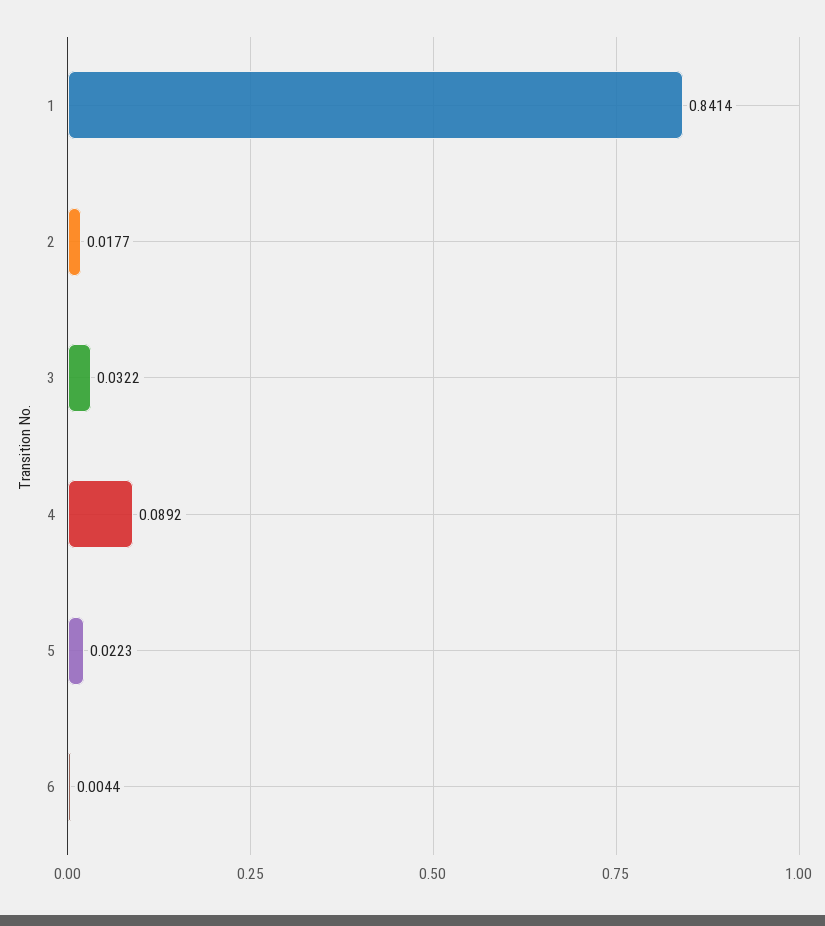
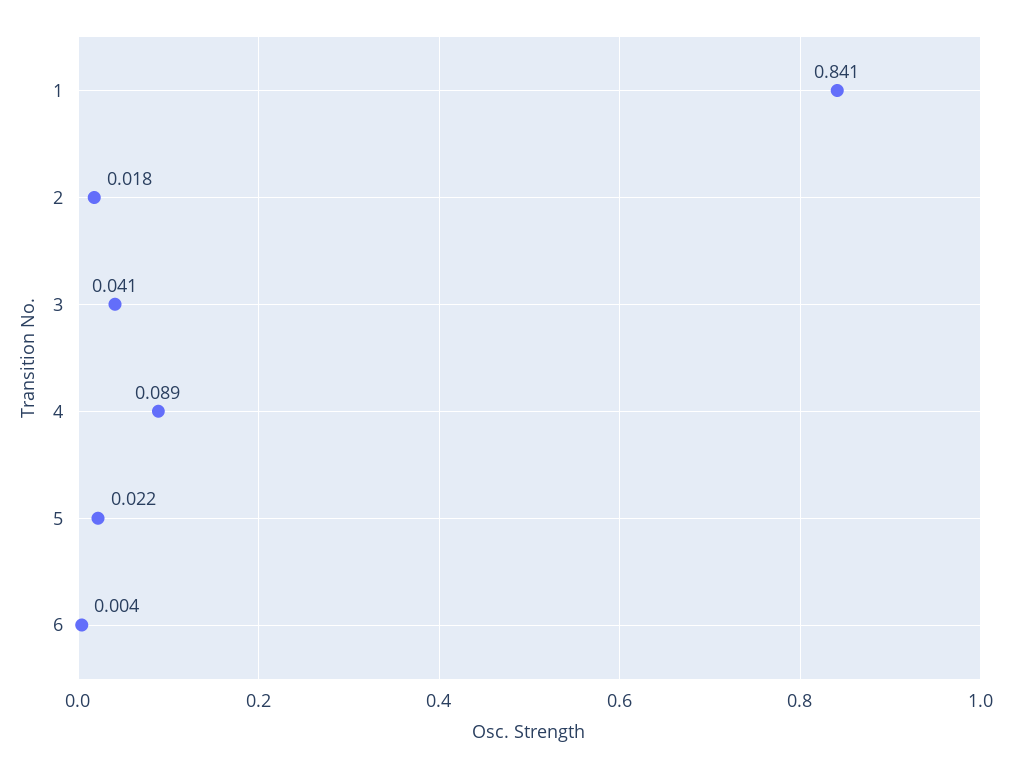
  {
    "1": 0.8414,
    "2": 0.0177,
-   "3": 0.0322,
+   "3": 0.041,
    "4": 0.0892,
    "5": 0.0223,
    "6": 0.0044
  }

